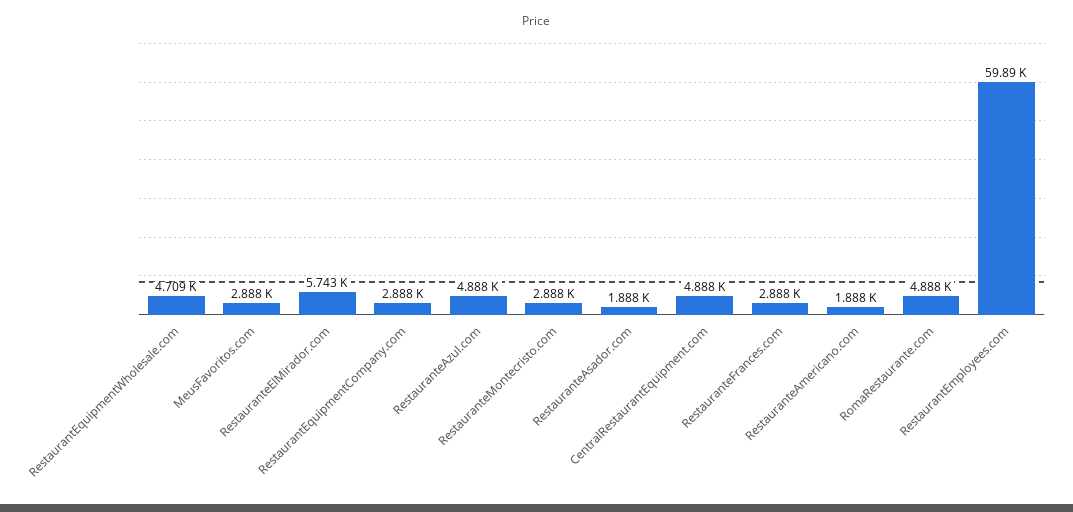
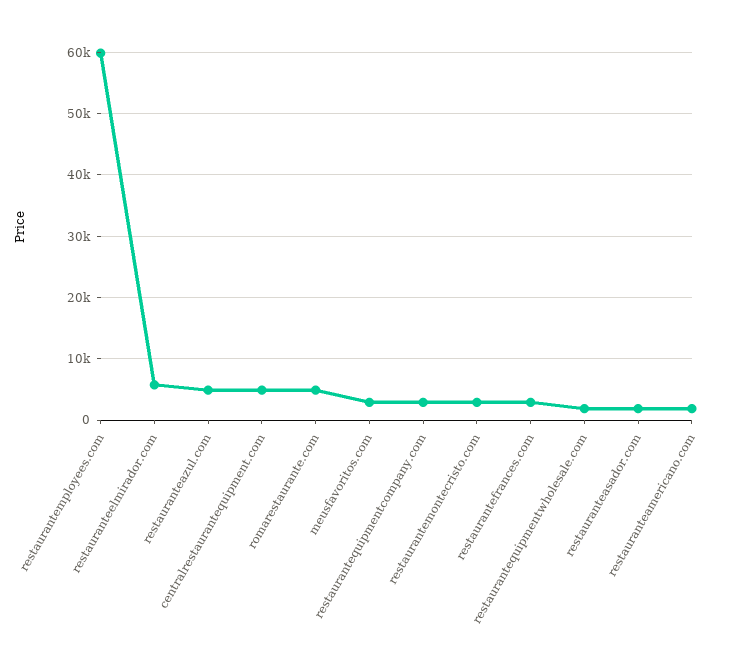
  {
-   "RestaurantEquipmentWholesale.com": 4709,
+   "RestaurantEquipmentWholesale.com": 2000,
    "MeusFavoritos.com": 2888,
    "RestauranteElMirador.com": 5743,
    "RestaurantEquipmentCompany.com": 2888,
    "RestauranteAzul.com": 4888,
    "RestauranteMontecristo.com": 2888,
    "RestauranteAsador.com": 1888,
    "CentralRestaurantEquipment.com": 4888,
    "RestauranteFrances.com": 2888,
    "RestauranteAmericano.com": 1888,
    "RomaRestaurante.com": 4888,
    "RestaurantEmployees.com": 59890
  }

